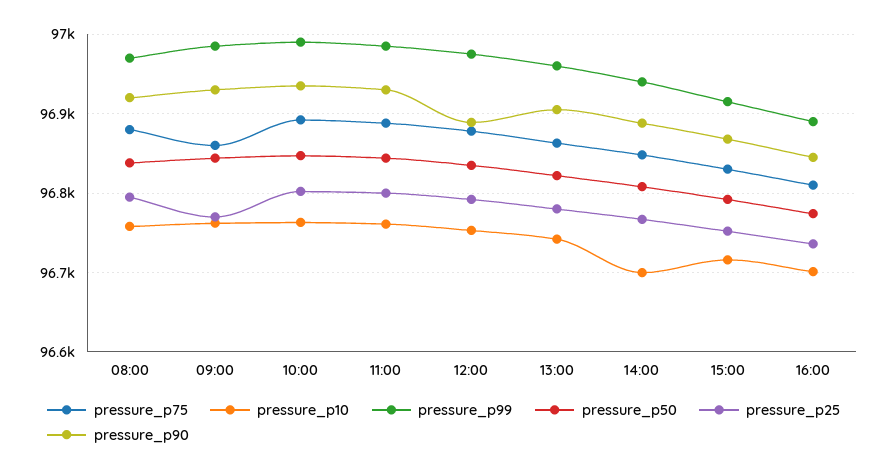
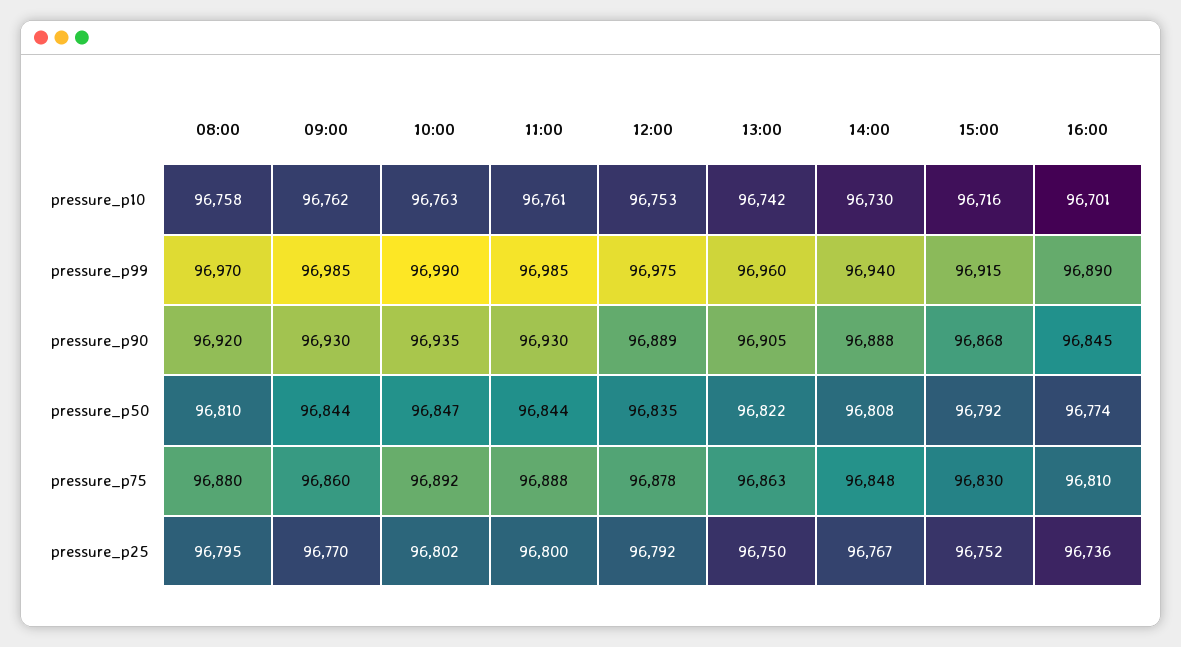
  {
    "pressure_p75": {
      "08:00": 96880,
      "09:00": 96860,
      "10:00": 96892,
      "11:00": 96888,
      "12:00": 96878,
      "13:00": 96863,
      "14:00": 96848,
      "15:00": 96830,
      "16:00": 96810
    },
    "pressure_p10": {
      "08:00": 96758,
      "09:00": 96762,
      "10:00": 96763,
      "11:00": 96761,
      "12:00": 96753,
      "13:00": 96742,
-     "14:00": 96700,
+     "14:00": 96730,
      "15:00": 96716,
      "16:00": 96701
    },
    "pressure_p99": {
      "08:00": 96970,
      "09:00": 96985,
      "10:00": 96990,
      "11:00": 96985,
      "12:00": 96975,
      "13:00": 96960,
      "14:00": 96940,
      "15:00": 96915,
      "16:00": 96890
    },
    "pressure_p50": {
-     "08:00": 96840,
+     "08:00": 96810,
      "09:00": 96844,
      "10:00": 96847,
      "11:00": 96844,
      "12:00": 96835,
      "13:00": 96822,
      "14:00": 96808,
      "15:00": 96792,
      "16:00": 96774
    },
    "pressure_p25": {
      "08:00": 96795,
      "09:00": 96770,
      "10:00": 96802,
      "11:00": 96800,
      "12:00": 96792,
-     "13:00": 96780,
+     "13:00": 96750,
      "14:00": 96767,
      "15:00": 96752,
      "16:00": 96736
    },
    "pressure_p90": {
      "08:00": 96920,
      "09:00": 96930,
      "10:00": 96935,
      "11:00": 96930,
      "12:00": 96889,
      "13:00": 96905,
      "14:00": 96888,
      "15:00": 96868,
      "16:00": 96845
    }
  }

